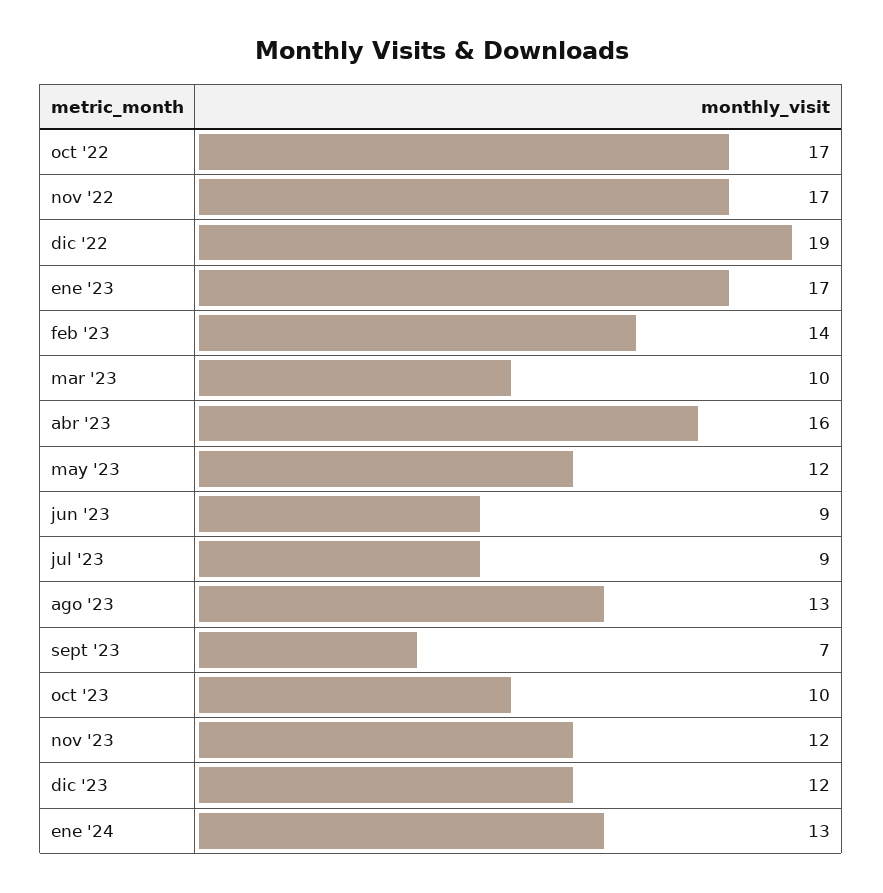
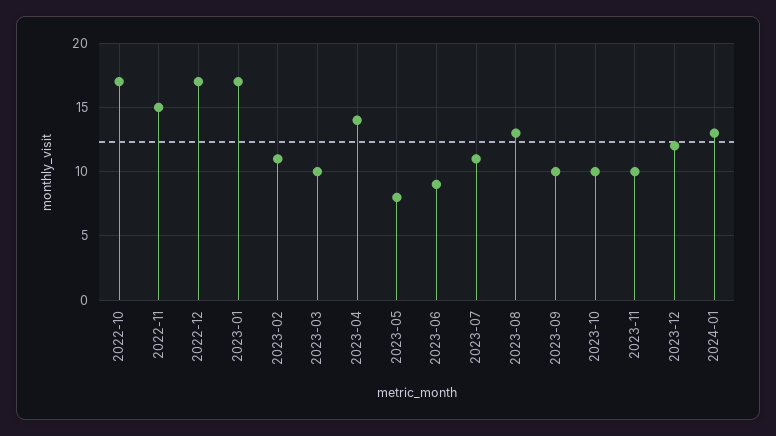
  {
    "oct '22": 17,
-   "nov '22": 17,
+   "nov '22": 15,
-   "dic '22": 19,
+   "dic '22": 17,
    "ene '23": 17,
-   "feb '23": 14,
+   "feb '23": 11,
    "mar '23": 10,
-   "abr '23": 16,
+   "abr '23": 14,
-   "may '23": 12,
+   "may '23": 8,
    "jun '23": 9,
-   "jul '23": 9,
+   "jul '23": 11,
    "ago '23": 13,
-   "sept '23": 7,
+   "sept '23": 10,
    "oct '23": 10,
-   "nov '23": 12,
+   "nov '23": 10,
    "dic '23": 12,
    "ene '24": 13
  }

